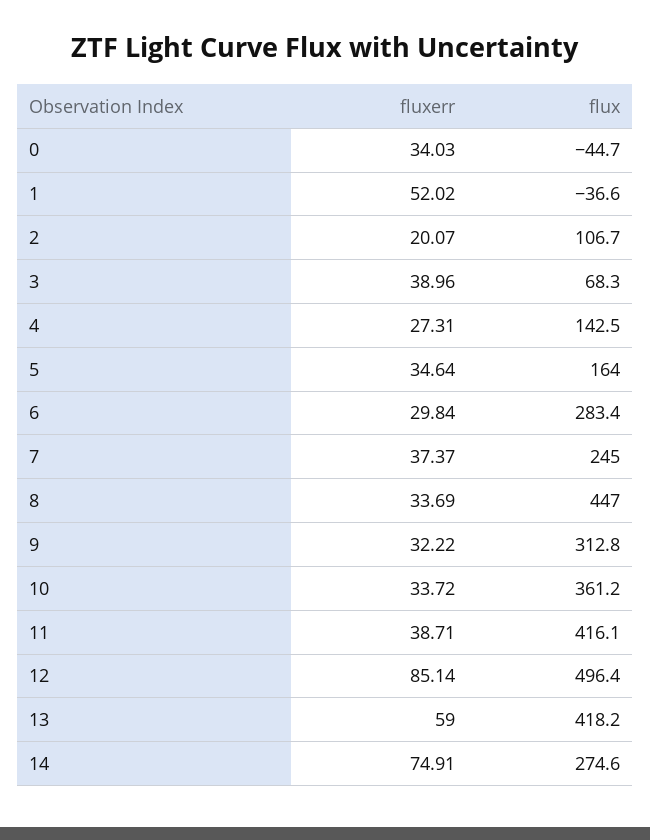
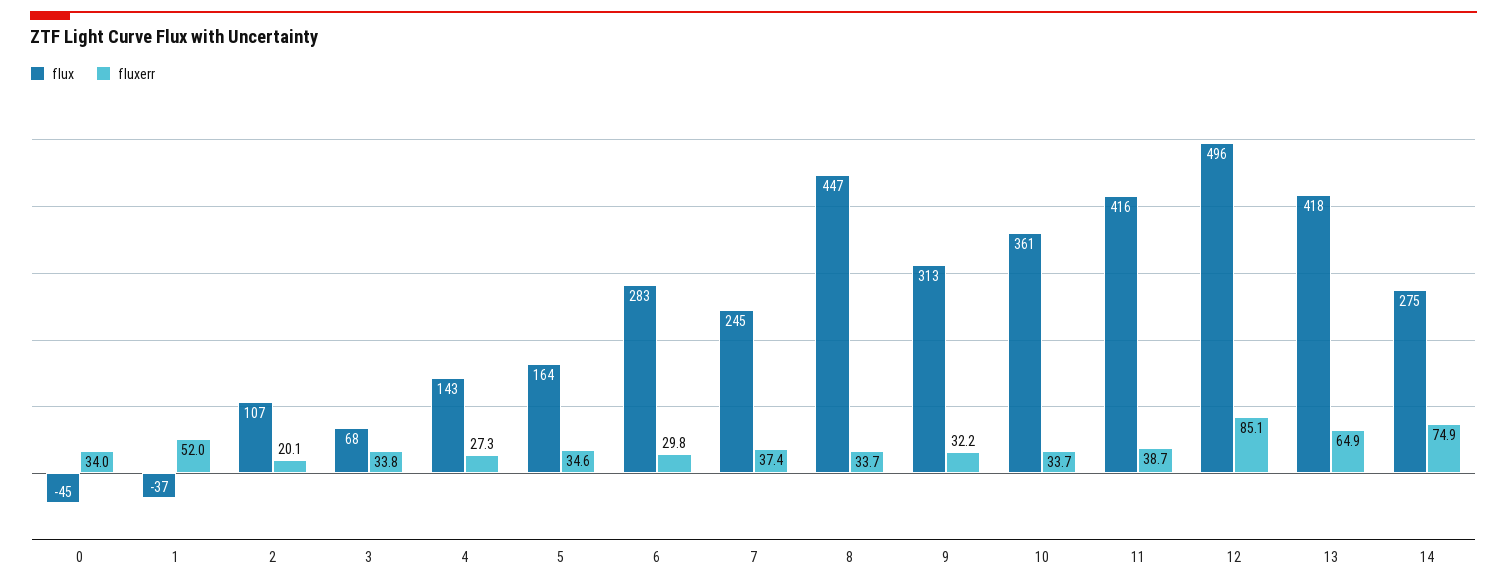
  {
    "fluxerr": {
      "0": 34.03,
      "1": 52.02,
      "2": 20.07,
-     "3": 38.96,
+     "3": 33.8,
      "4": 27.31,
      "5": 34.64,
      "6": 29.84,
      "7": 37.37,
      "8": 33.69,
      "9": 32.22,
      "10": 33.72,
      "11": 38.71,
      "12": 85.14,
-     "13": 59,
+     "13": 64.9,
      "14": 74.91
    },
    "flux": {
      "0": -44.7,
      "1": -36.6,
      "2": 106.7,
      "3": 68.3,
      "4": 142.5,
      "5": 164,
      "6": 283.4,
      "7": 245,
      "8": 447,
      "9": 312.8,
      "10": 361.2,
      "11": 416.1,
      "12": 496.4,
      "13": 418.2,
      "14": 274.6
    }
  }

